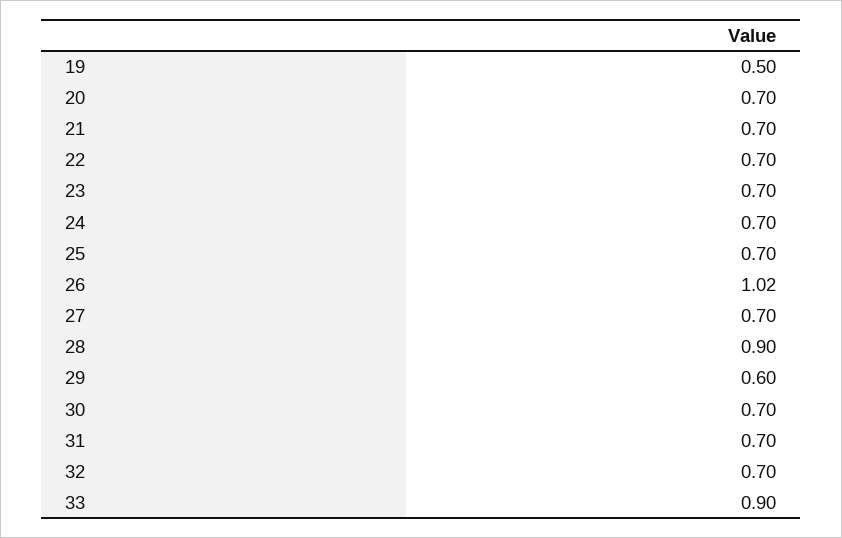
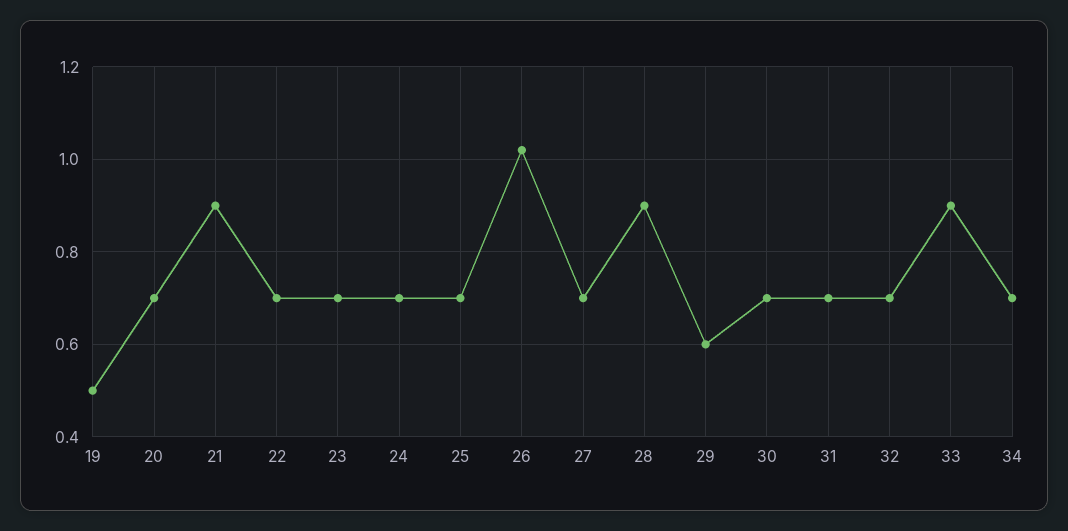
  {
    "19": 0.5,
    "20": 0.7,
-   "21": 0.7,
+   "21": 0.9,
    "22": 0.7,
    "23": 0.7,
    "24": 0.7,
    "25": 0.7,
    "26": 1.02,
    "27": 0.7,
    "28": 0.9,
    "29": 0.6,
    "30": 0.7,
    "31": 0.7,
    "32": 0.7,
-   "33": 0.9
+   "33": 0.9,
+   "34": 0.7
  }

